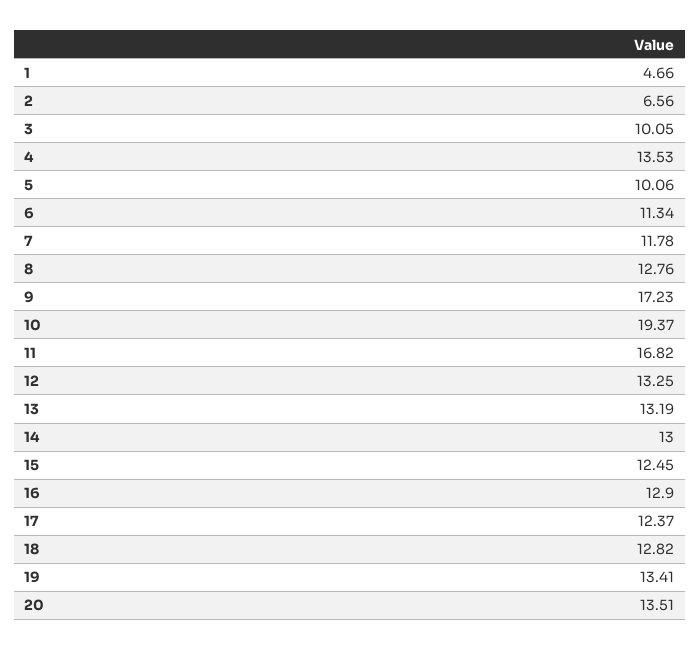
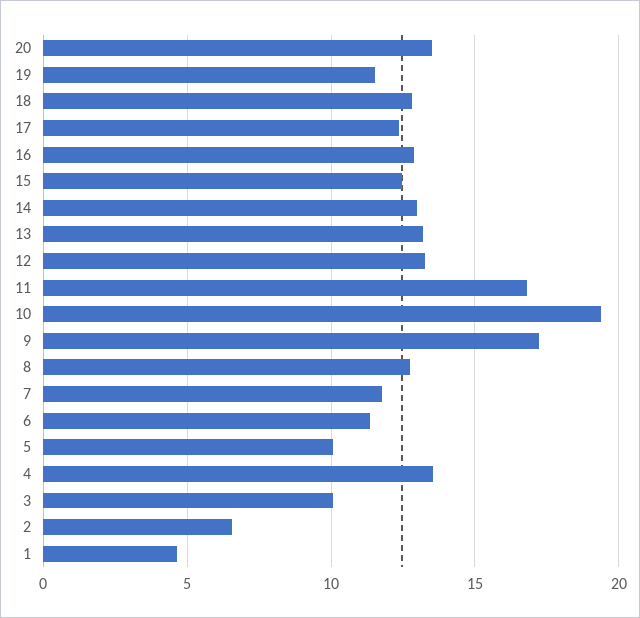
  {
    "1": 4.66,
    "2": 6.56,
    "3": 10.05,
    "4": 13.53,
    "5": 10.06,
    "6": 11.34,
    "7": 11.78,
    "8": 12.76,
    "9": 17.23,
    "10": 19.37,
    "11": 16.82,
    "12": 13.25,
    "13": 13.19,
    "14": 13,
    "15": 12.45,
    "16": 12.9,
    "17": 12.37,
    "18": 12.82,
-   "19": 13.41,
+   "19": 11.5,
    "20": 13.51
  }

